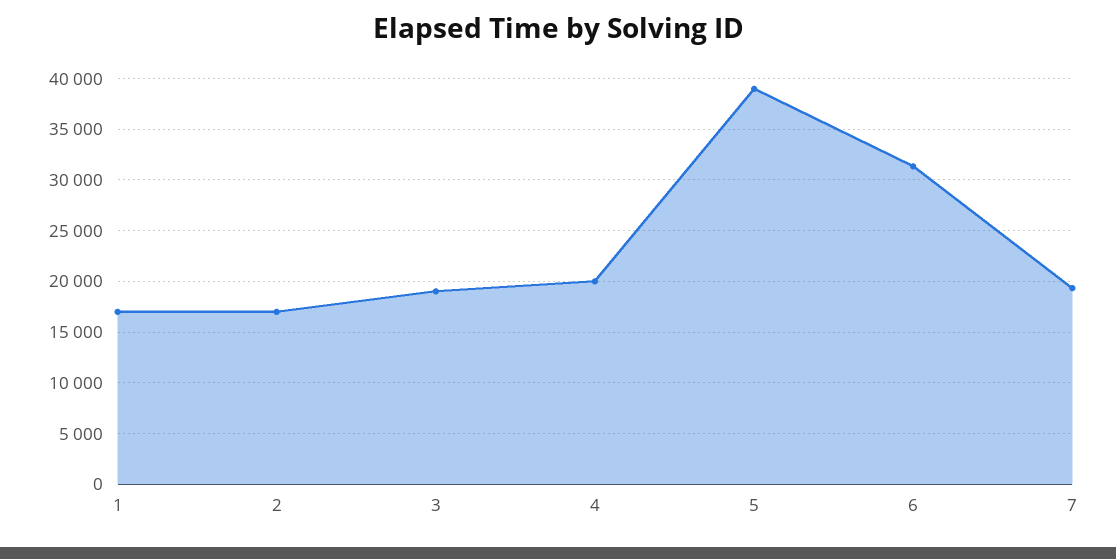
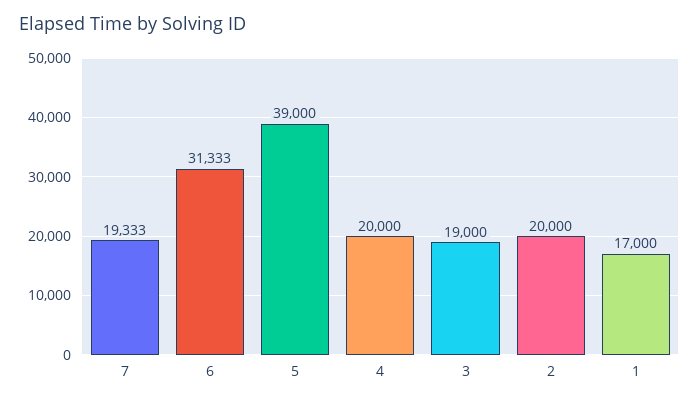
  {
    "1": 17000,
-   "2": 17000,
+   "2": 20000,
    "3": 19000,
    "4": 20000,
    "5": 39000,
    "6": 31333,
    "7": 19333
  }

